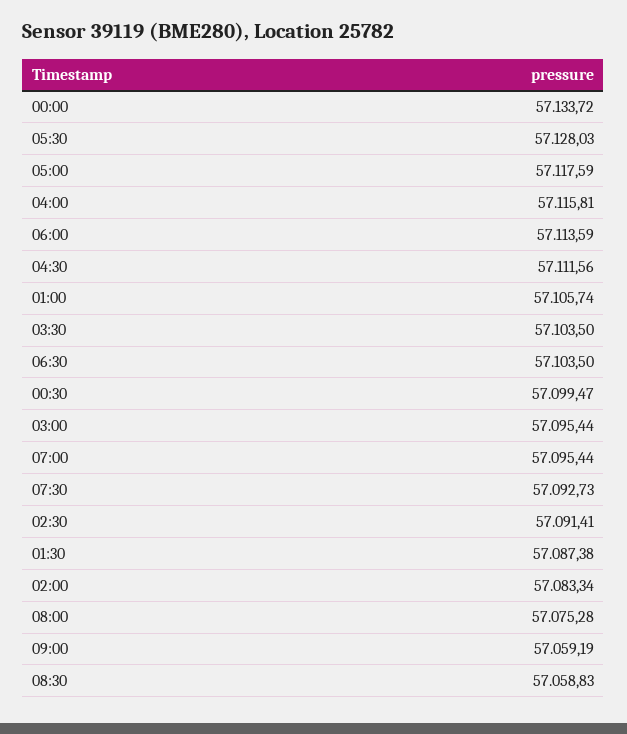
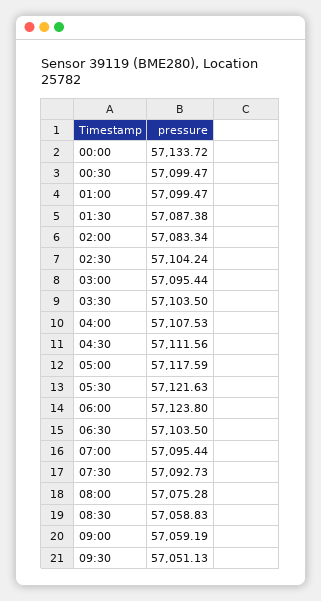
  {
    "00:00": 57133.72,
-   "05:30": 57128.03,
+   "05:30": 57121.63,
    "05:00": 57117.59,
-   "04:00": 57115.81,
+   "04:00": 57107.53,
-   "06:00": 57113.59,
+   "06:00": 57123.8,
    "04:30": 57111.56,
-   "01:00": 57105.74,
+   "01:00": 57099.47,
    "03:30": 57103.5,
    "06:30": 57103.5,
    "00:30": 57099.47,
    "03:00": 57095.44,
    "07:00": 57095.44,
    "07:30": 57092.73,
-   "02:30": 57091.41,
+   "02:30": 57104.24,
    "01:30": 57087.38,
    "02:00": 57083.34,
    "08:00": 57075.28,
    "09:00": 57059.19,
-   "08:30": 57058.83
+   "08:30": 57058.83,
+   "09:30": 57051.13
  }

